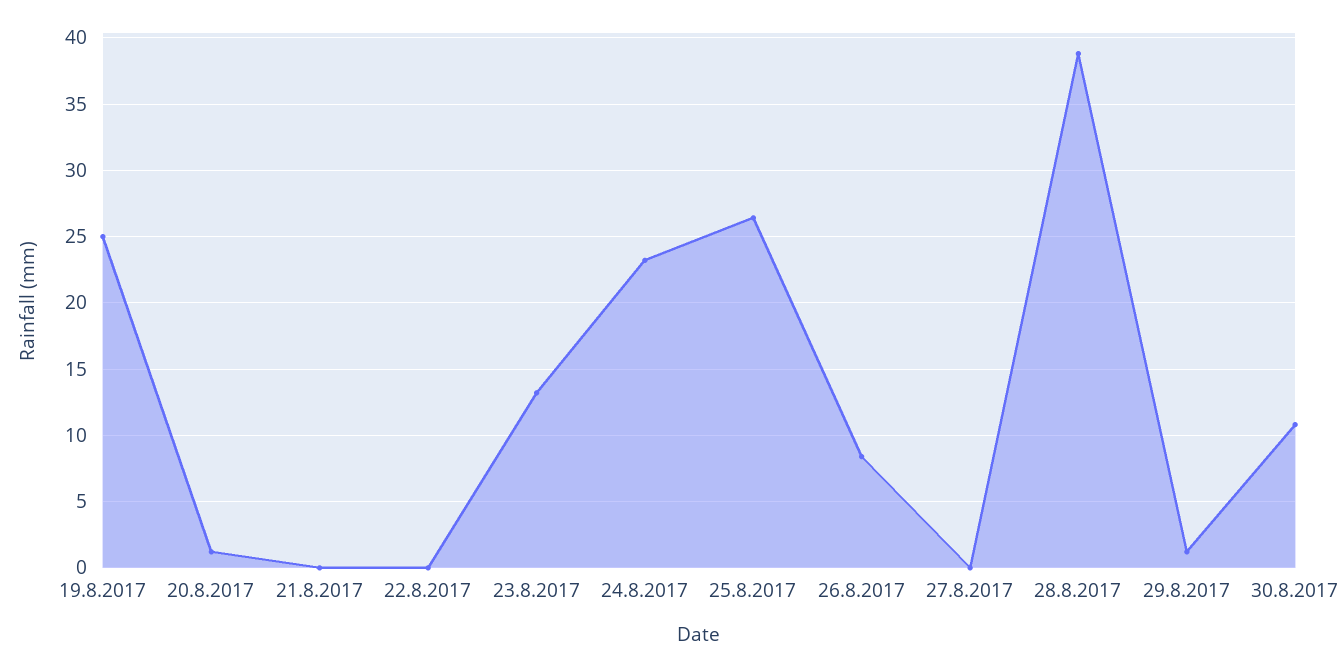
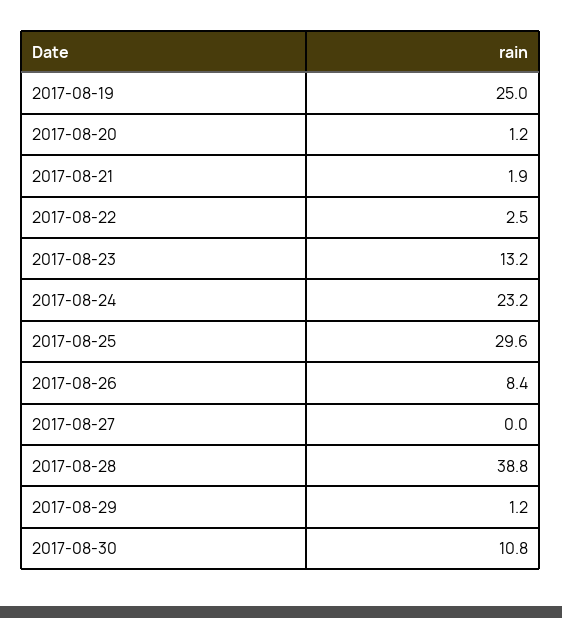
  {
    "19.8.2017": 25,
    "20.8.2017": 1.2,
-   "21.8.2017": 0,
+   "21.8.2017": 1.9,
-   "22.8.2017": 0,
+   "22.8.2017": 2.5,
    "23.8.2017": 13.2,
    "24.8.2017": 23.2,
-   "25.8.2017": 26.5,
+   "25.8.2017": 29.6,
    "26.8.2017": 8.4,
    "27.8.2017": 0,
    "28.8.2017": 38.8,
    "29.8.2017": 1.2,
    "30.8.2017": 10.8
  }

